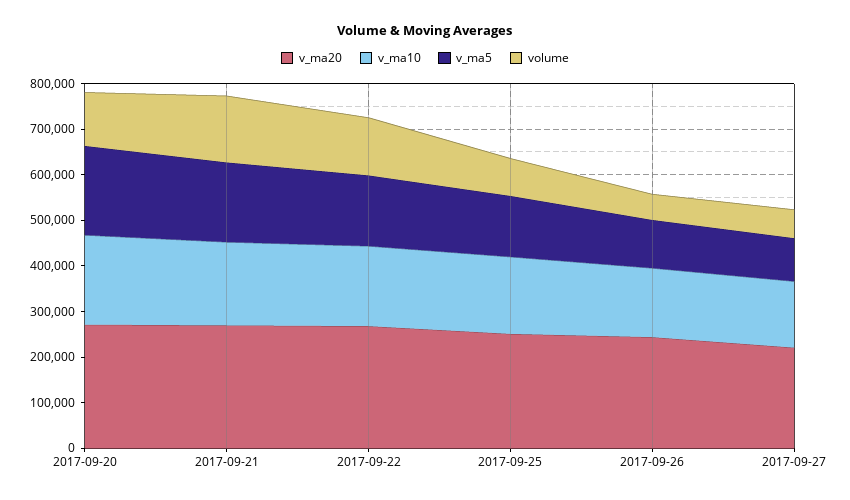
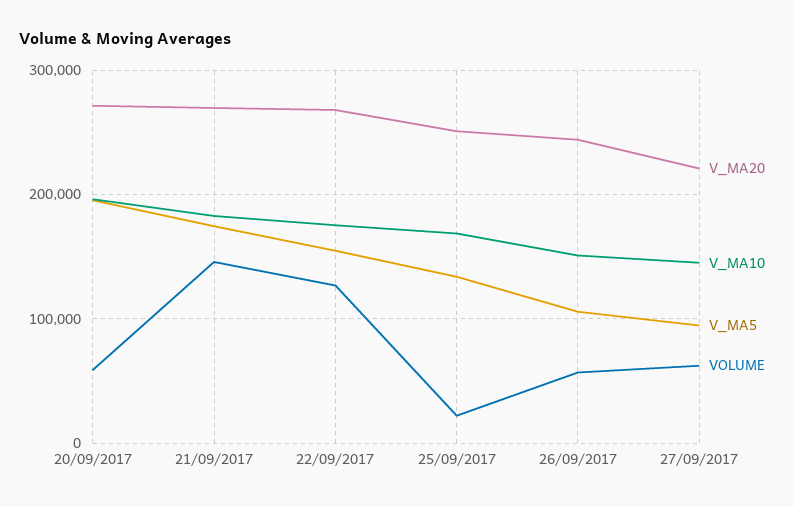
  {
    "v_ma20": {
      "2017-09-20": 270000,
      "2017-09-21": 270000,
      "2017-09-22": 270000,
      "2017-09-25": 250000,
      "2017-09-26": 240000,
      "2017-09-27": 220000
    },
    "v_ma10": {
      "2017-09-20": 200000,
      "2017-09-21": 180000,
      "2017-09-22": 180000,
      "2017-09-25": 170000,
      "2017-09-26": 150000,
      "2017-09-27": 150000
    },
    "v_ma5": {
      "2017-09-20": 200000,
      "2017-09-21": 170000,
      "2017-09-22": 150000,
      "2017-09-25": 130000,
      "2017-09-26": 110000,
      "2017-09-27": 90000
    },
    "volume": {
-     "2017-09-20": 120000,
+     "2017-09-20": 60000,
      "2017-09-21": 150000,
      "2017-09-22": 130000,
-     "2017-09-25": 80000,
+     "2017-09-25": 20000,
      "2017-09-26": 60000,
      "2017-09-27": 60000
    }
  }

